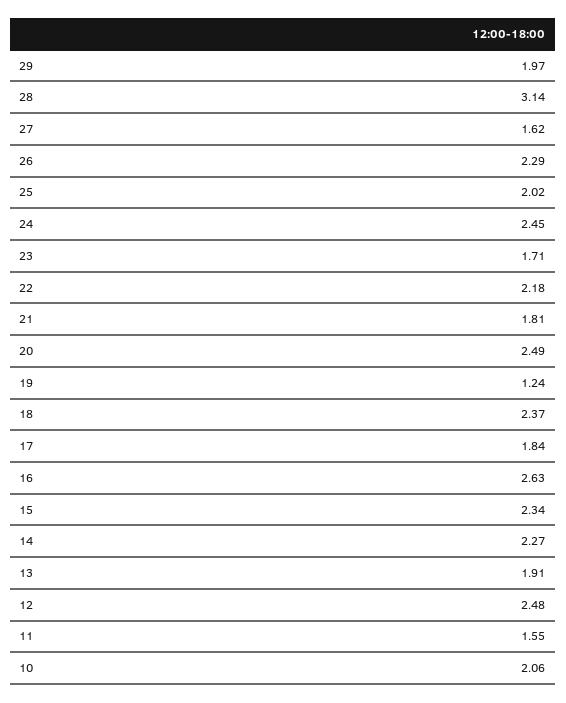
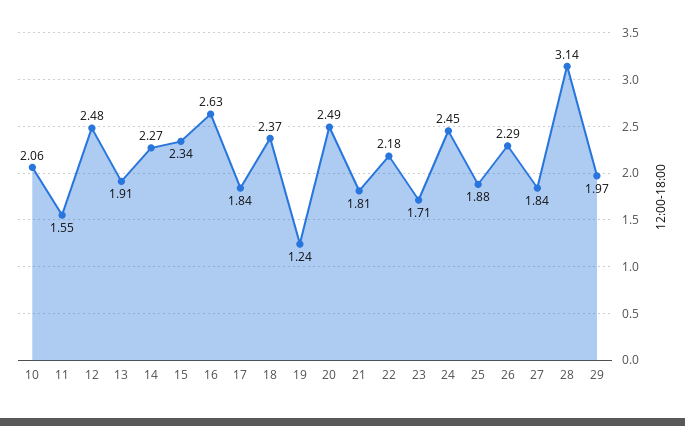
  {
    "29": 1.97,
    "28": 3.14,
-   "27": 1.62,
+   "27": 1.84,
    "26": 2.29,
-   "25": 2.02,
+   "25": 1.88,
    "24": 2.45,
    "23": 1.71,
    "22": 2.18,
    "21": 1.81,
    "20": 2.49,
    "19": 1.24,
    "18": 2.37,
    "17": 1.84,
    "16": 2.63,
    "15": 2.34,
    "14": 2.27,
    "13": 1.91,
    "12": 2.48,
    "11": 1.55,
    "10": 2.06
  }

